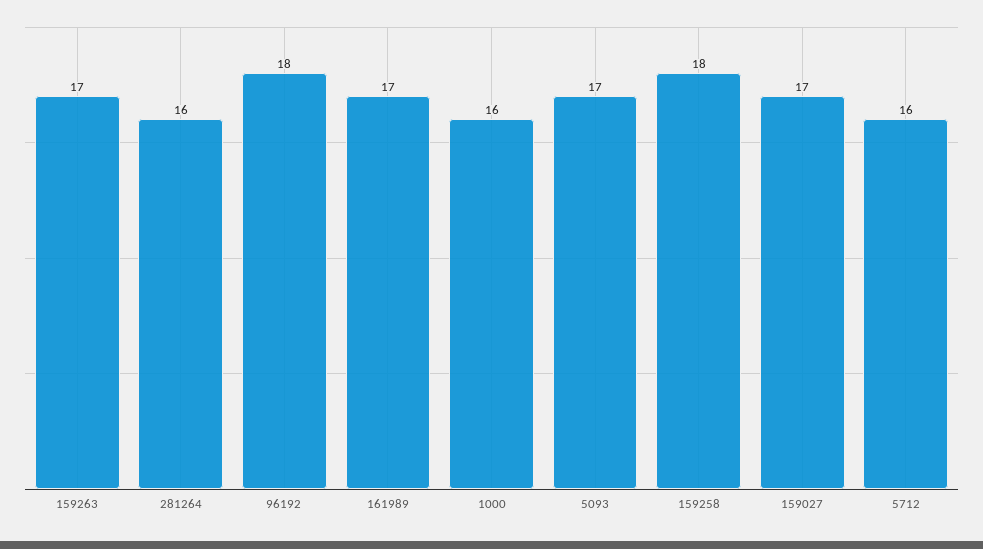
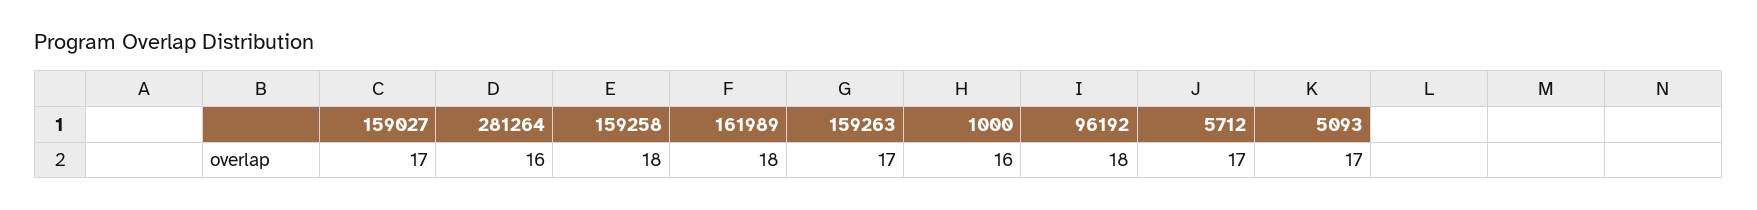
  {
    "159263": 17,
    "281264": 16,
    "96192": 18,
-   "161989": 17,
+   "161989": 18,
    "1000": 16,
    "5093": 17,
    "159258": 18,
    "159027": 17,
-   "5712": 16
+   "5712": 17
  }

